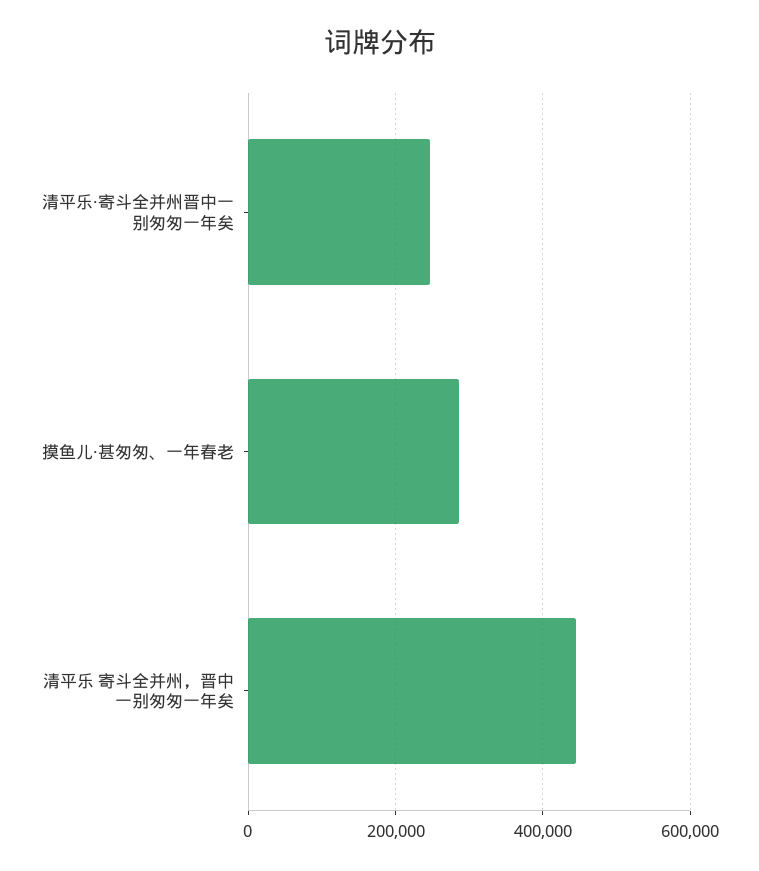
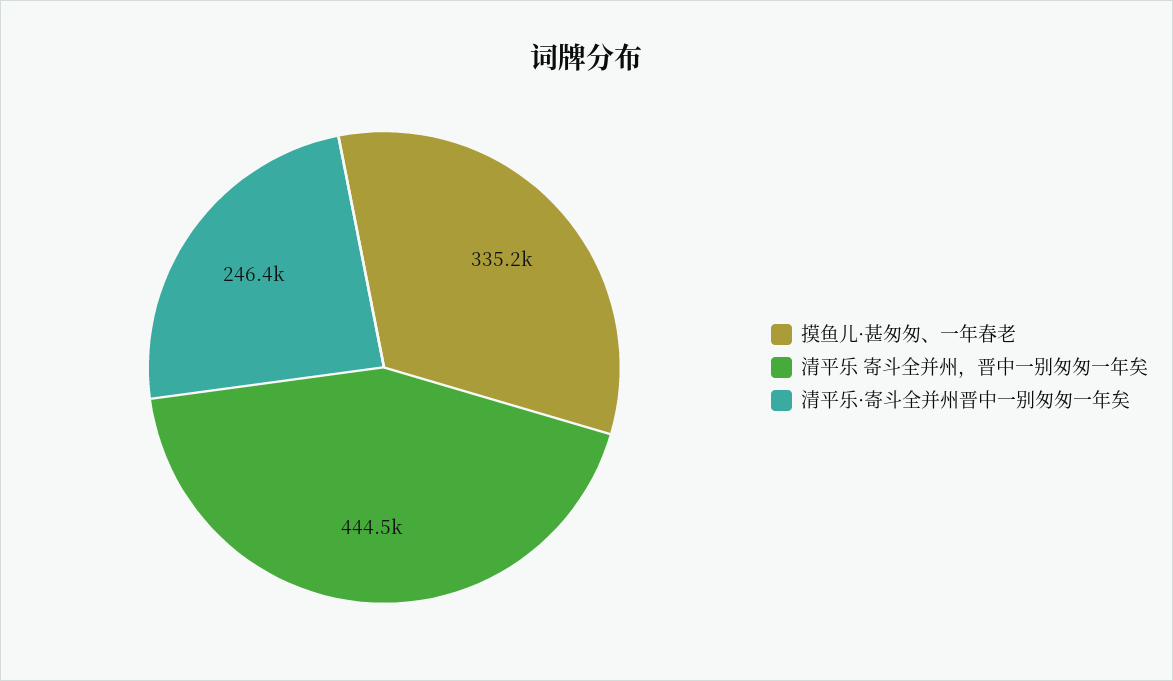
  {
    "清平乐·寄斗全并州晋中一别匆匆一年矣": 246400,
-   "摸鱼儿·甚匆匆、一年春老": 280000,
+   "摸鱼儿·甚匆匆、一年春老": 335200,
    "清平乐 寄斗全并州，晋中一别匆匆一年矣": 444500
  }

